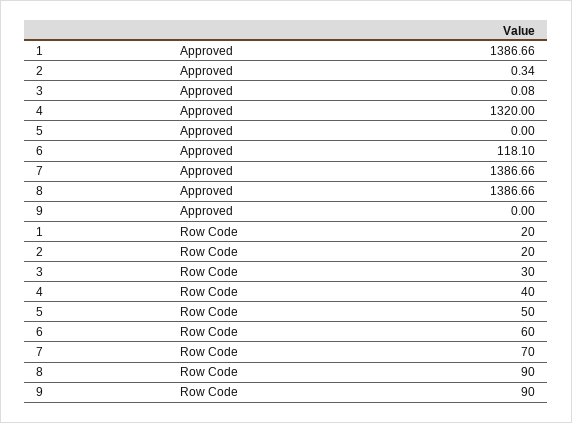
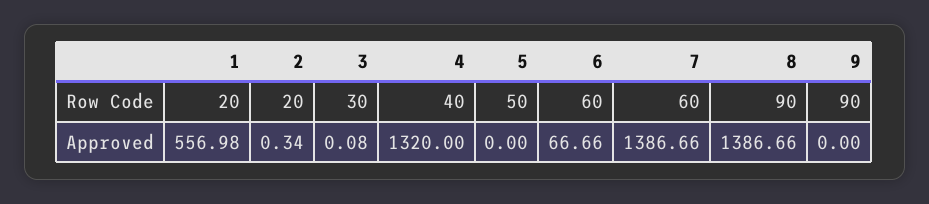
  {
    "1": {
-     "Approved": 1386.66,
+     "Approved": 556.98,
      "Row Code": 20
    },
    "2": {
      "Approved": 0.34,
      "Row Code": 20
    },
    "3": {
      "Approved": 0.08,
      "Row Code": 30
    },
    "4": {
      "Approved": 1320,
      "Row Code": 40
    },
    "5": {
      "Approved": 0,
      "Row Code": 50
    },
    "6": {
-     "Approved": 118.1,
+     "Approved": 66.66,
      "Row Code": 60
    },
    "7": {
      "Approved": 1386.66,
-     "Row Code": 70
+     "Row Code": 60
    },
    "8": {
      "Approved": 1386.66,
      "Row Code": 90
    },
    "9": {
      "Approved": 0,
      "Row Code": 90
    }
  }

